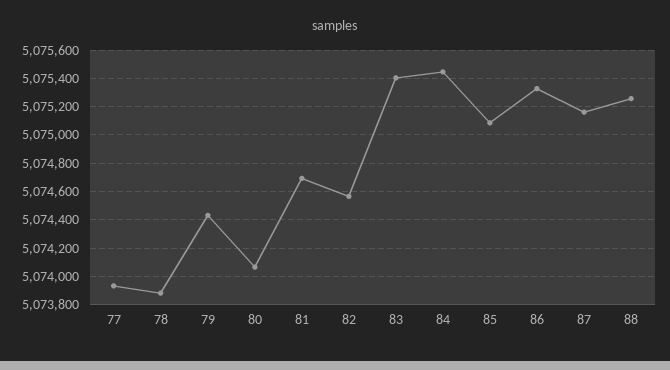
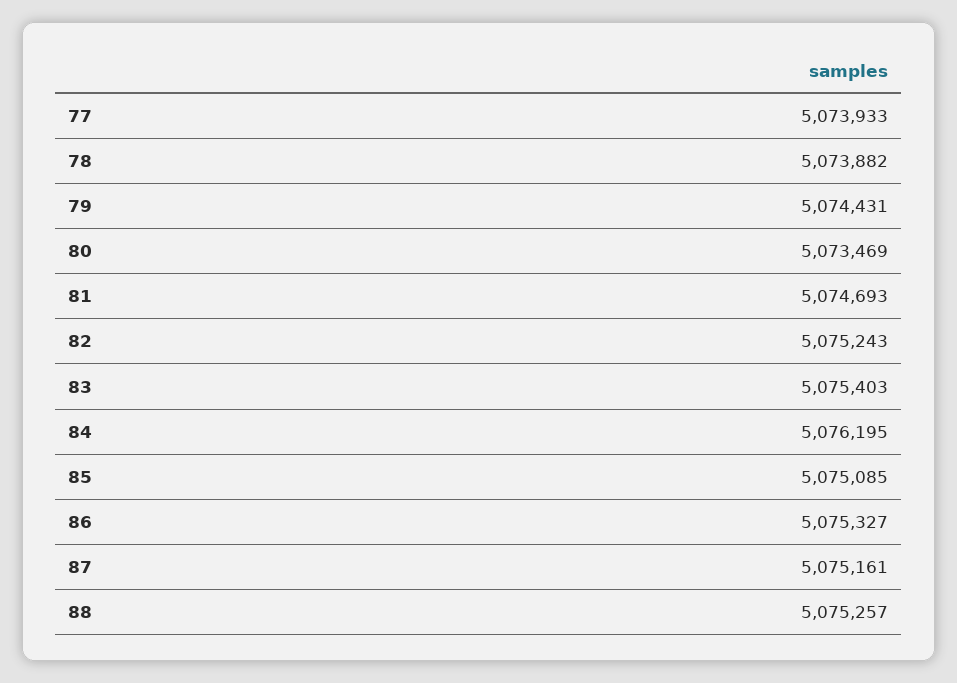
  {
    "77": 5073933,
    "78": 5073882,
    "79": 5074431,
-   "80": 5074050,
+   "80": 5073469,
    "81": 5074693,
-   "82": 5074550,
+   "82": 5075243,
    "83": 5075403,
-   "84": 5075450,
+   "84": 5076195,
    "85": 5075085,
    "86": 5075327,
    "87": 5075161,
    "88": 5075257
  }

